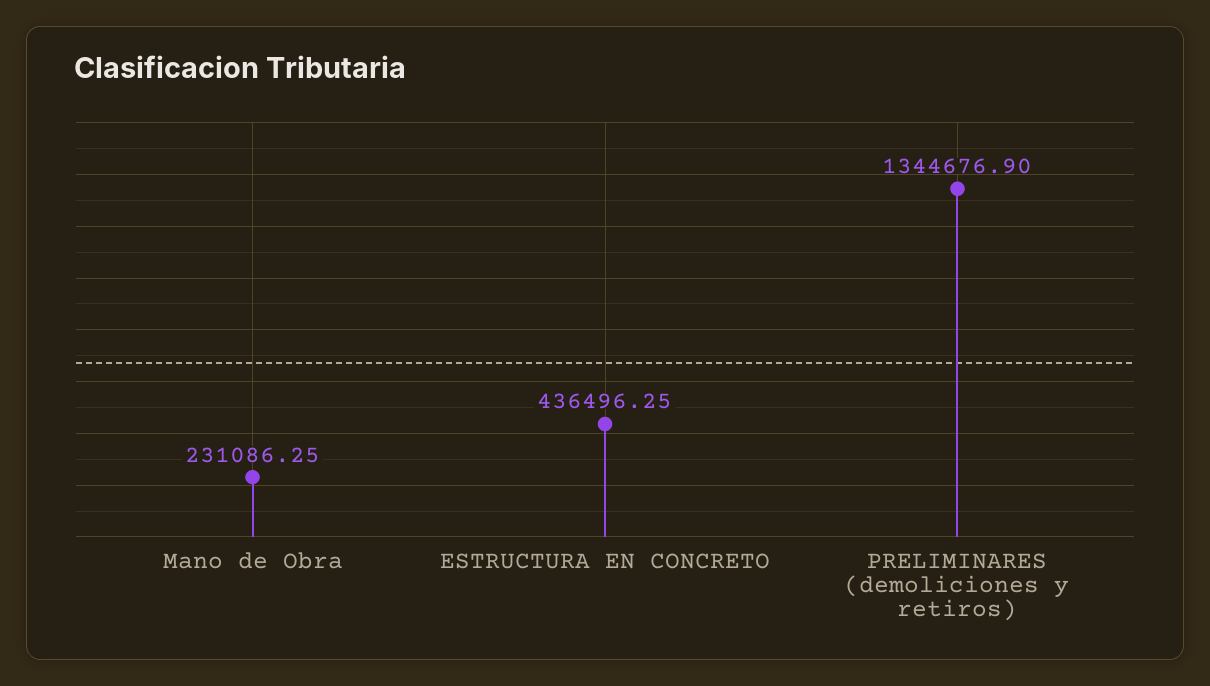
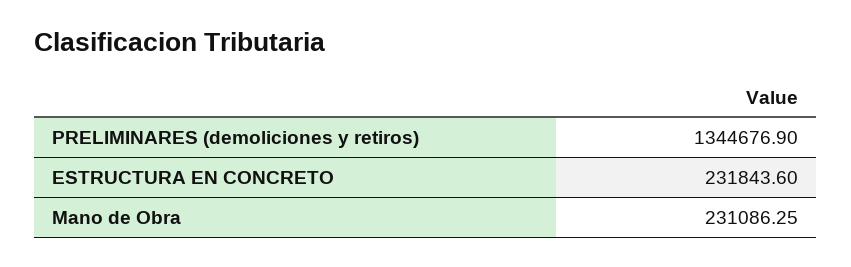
  {
    "Mano de Obra": 231086.25,
-   "ESTRUCTURA EN CONCRETO": 436496.25,
+   "ESTRUCTURA EN CONCRETO": 231843.6,
    "PRELIMINARES (demoliciones y retiros)": 1344676.9
  }

